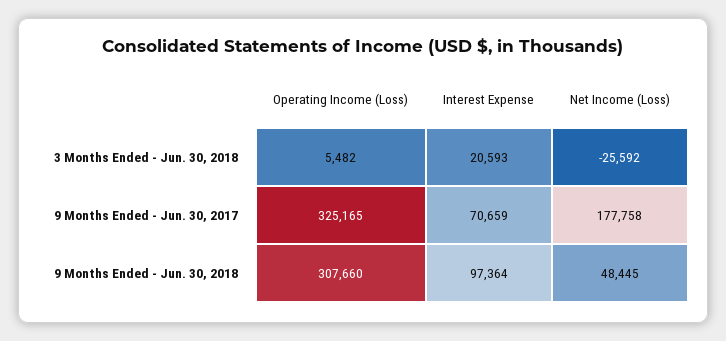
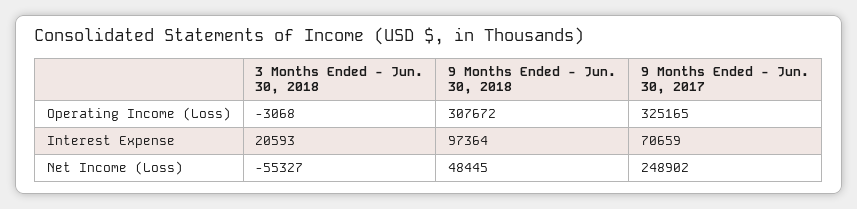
  {
    "Operating Income (Loss)": {
-     "3 Months Ended - Jun. 30, 2018": 5482,
+     "3 Months Ended - Jun. 30, 2018": -3068,
      "9 Months Ended - Jun. 30, 2017": 325165,
-     "9 Months Ended - Jun. 30, 2018": 307660
+     "9 Months Ended - Jun. 30, 2018": 307672
    },
    "Interest Expense": {
      "3 Months Ended - Jun. 30, 2018": 20593,
      "9 Months Ended - Jun. 30, 2017": 70659,
      "9 Months Ended - Jun. 30, 2018": 97364
    },
    "Net Income (Loss)": {
-     "3 Months Ended - Jun. 30, 2018": -25592,
+     "3 Months Ended - Jun. 30, 2018": -55327,
-     "9 Months Ended - Jun. 30, 2017": 177758,
+     "9 Months Ended - Jun. 30, 2017": 248902,
      "9 Months Ended - Jun. 30, 2018": 48445
    }
  }

